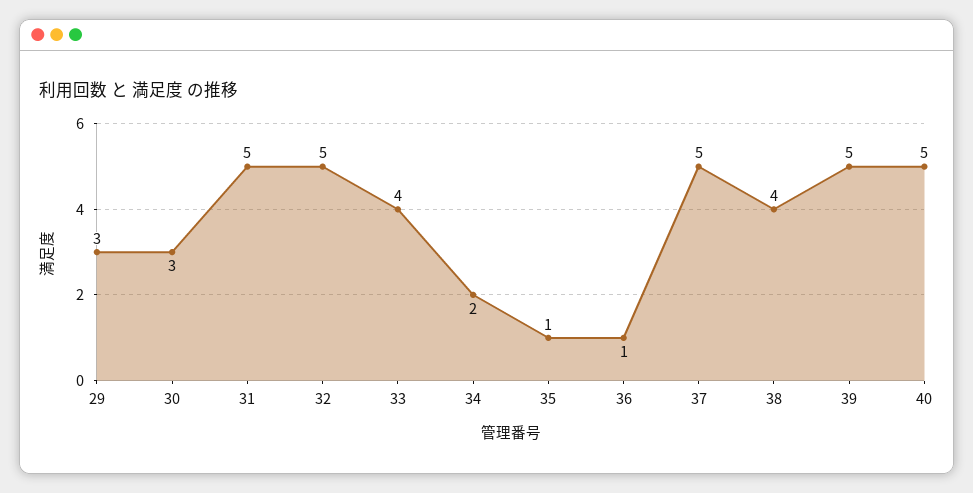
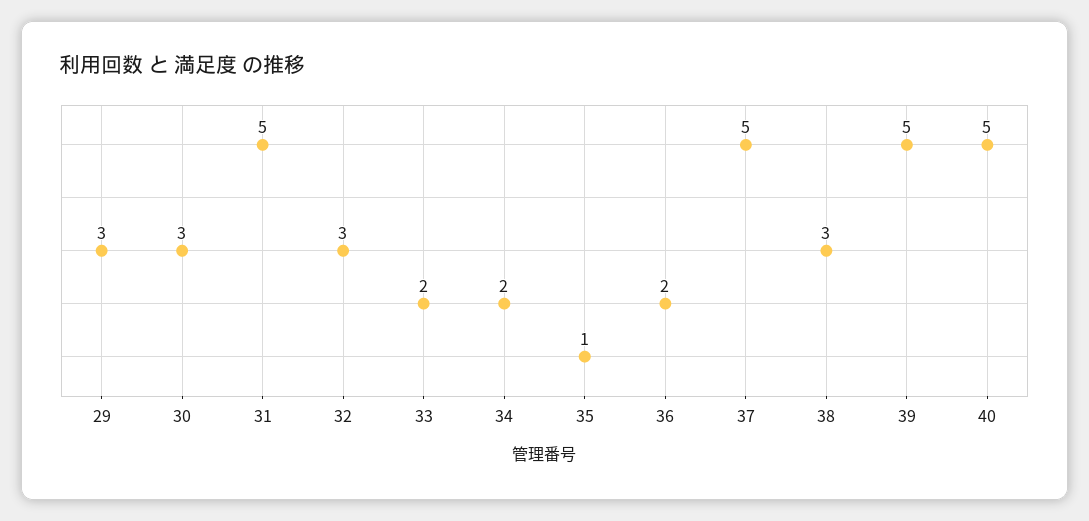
  {
    "29": 3,
    "30": 3,
    "31": 5,
-   "32": 5,
+   "32": 3,
-   "33": 4,
+   "33": 2,
    "34": 2,
    "35": 1,
-   "36": 1,
+   "36": 2,
    "37": 5,
-   "38": 4,
+   "38": 3,
    "39": 5,
    "40": 5
  }

